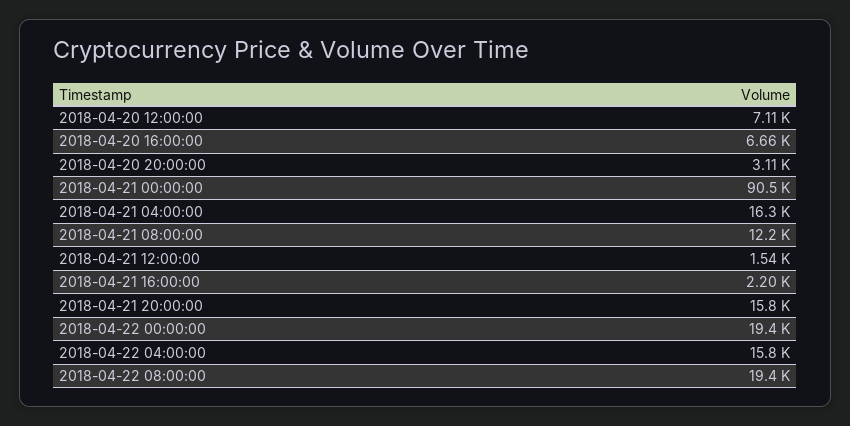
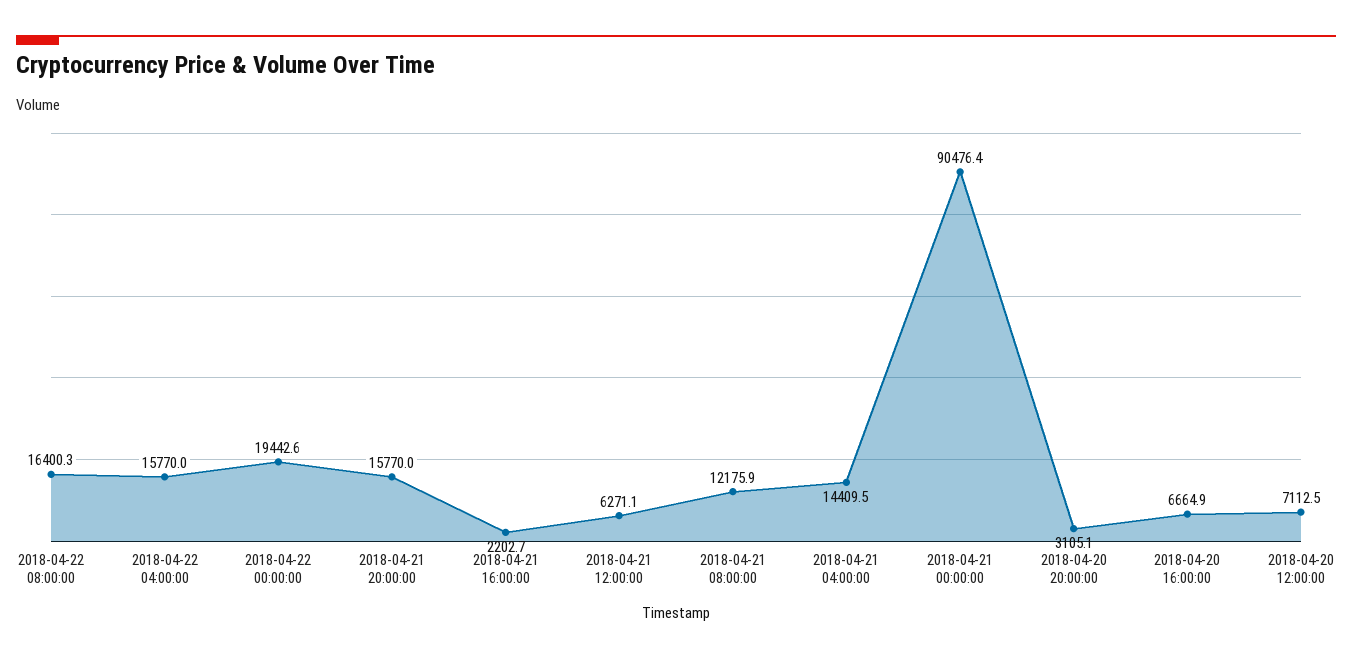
  {
    "2018-04-20 12:00:00": 7112.5,
    "2018-04-20 16:00:00": 6664.9,
    "2018-04-20 20:00:00": 3105.1,
    "2018-04-21 00:00:00": 90476.4,
-   "2018-04-21 04:00:00": 16300,
+   "2018-04-21 04:00:00": 14409.5,
    "2018-04-21 08:00:00": 12175.9,
-   "2018-04-21 12:00:00": 1540,
+   "2018-04-21 12:00:00": 6271.1,
    "2018-04-21 16:00:00": 2202.7,
    "2018-04-21 20:00:00": 15770,
    "2018-04-22 00:00:00": 19442.6,
    "2018-04-22 04:00:00": 15770,
-   "2018-04-22 08:00:00": 19400
+   "2018-04-22 08:00:00": 16400.3
  }

